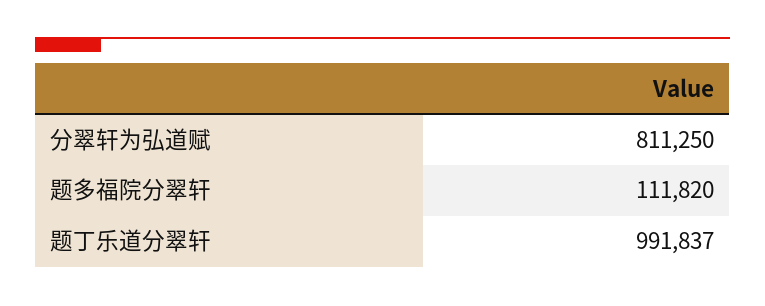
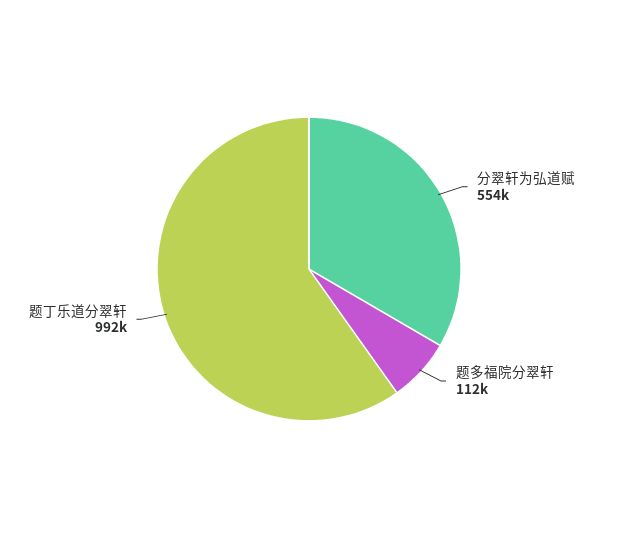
  {
-   "分翠轩为弘道赋": 811250,
+   "分翠轩为弘道赋": 554000,
    "题多福院分翠轩": 111820,
    "题丁乐道分翠轩": 991837
  }

